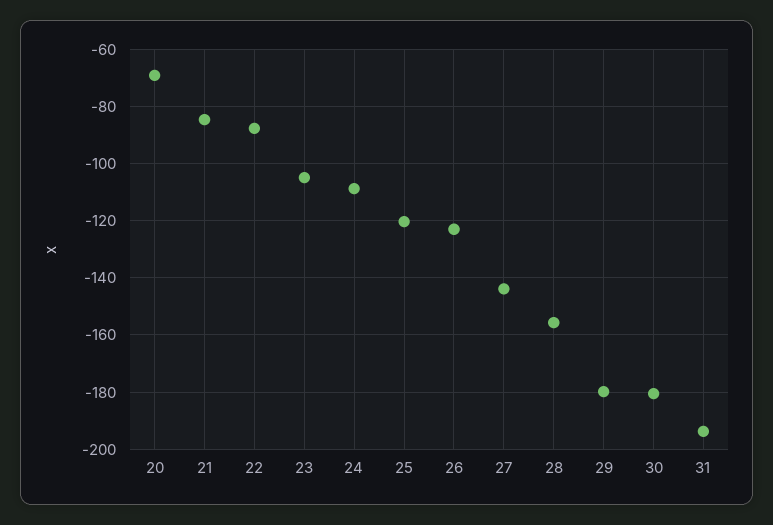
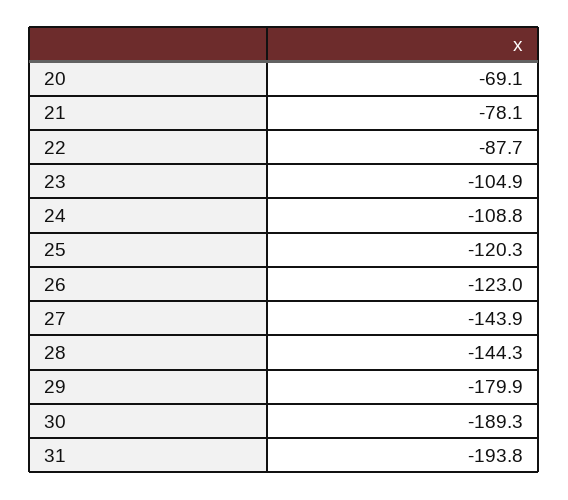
  {
    "20": -69.1,
-   "21": -85,
+   "21": -78.1,
    "22": -87.7,
    "23": -104.9,
    "24": -108.8,
    "25": -120.3,
    "26": -123,
    "27": -143.9,
-   "28": -155,
+   "28": -144.3,
    "29": -179.9,
-   "30": -180,
+   "30": -189.3,
    "31": -193.8
  }

